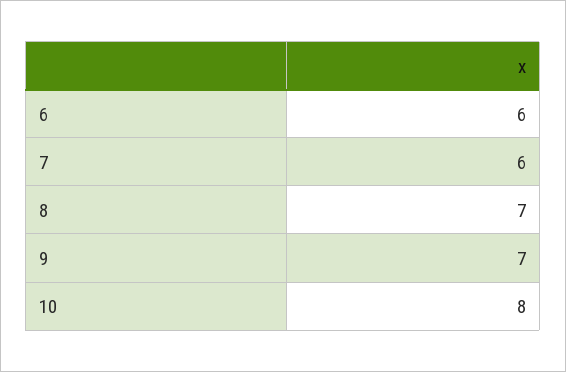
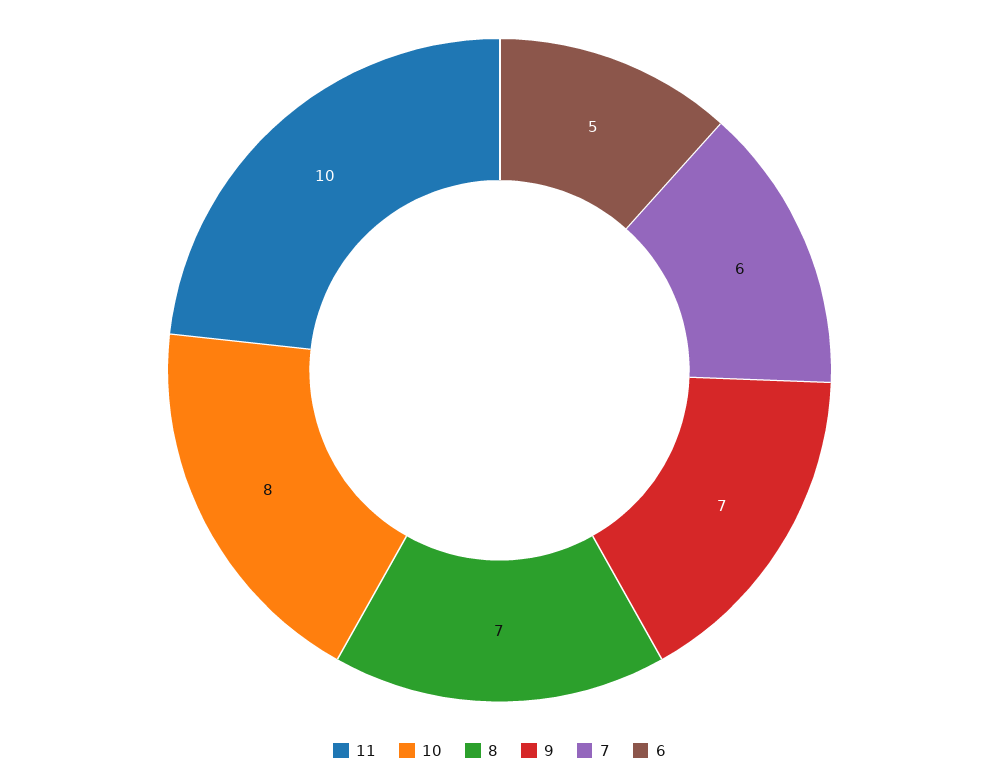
  {
-   "6": 6,
+   "6": 5,
    "7": 6,
    "8": 7,
    "9": 7,
-   "10": 8
+   "10": 8,
+   "11": 10
  }

